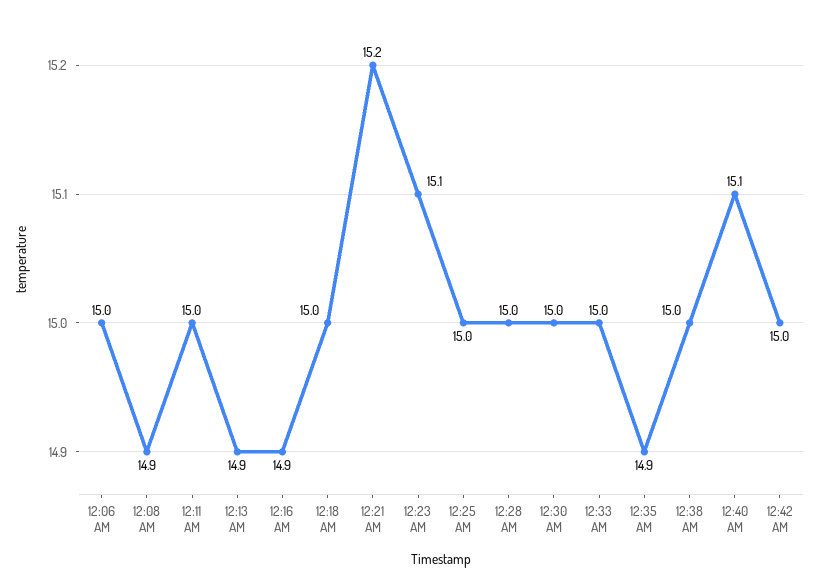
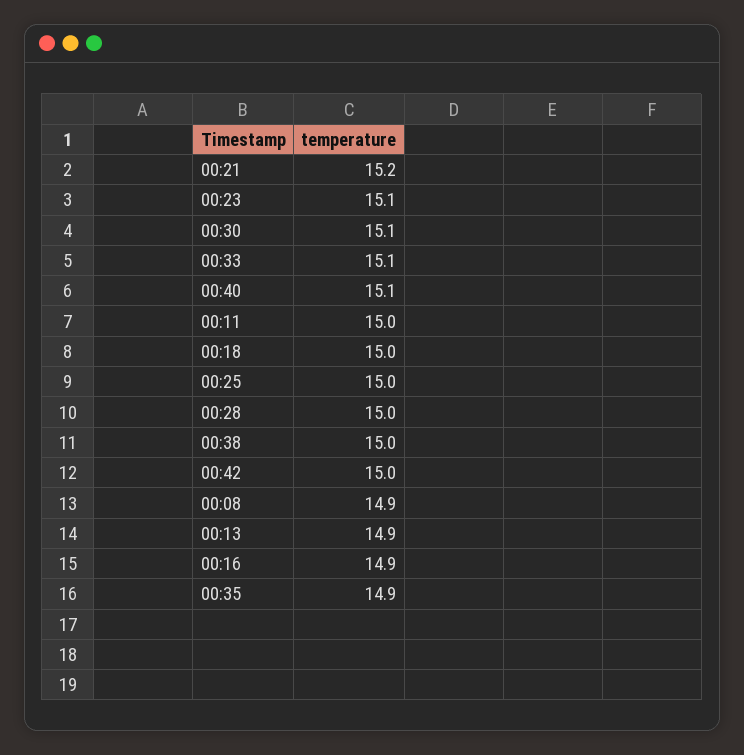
  {
-   "12:06 AM": 15,
    "12:08 AM": 14.9,
    "12:11 AM": 15,
    "12:13 AM": 14.9,
    "12:16 AM": 14.9,
    "12:18 AM": 15,
    "12:21 AM": 15.2,
    "12:23 AM": 15.1,
    "12:25 AM": 15,
    "12:28 AM": 15,
-   "12:30 AM": 15,
+   "12:30 AM": 15.1,
-   "12:33 AM": 15,
+   "12:33 AM": 15.1,
    "12:35 AM": 14.9,
    "12:38 AM": 15,
    "12:40 AM": 15.1,
    "12:42 AM": 15
  }

